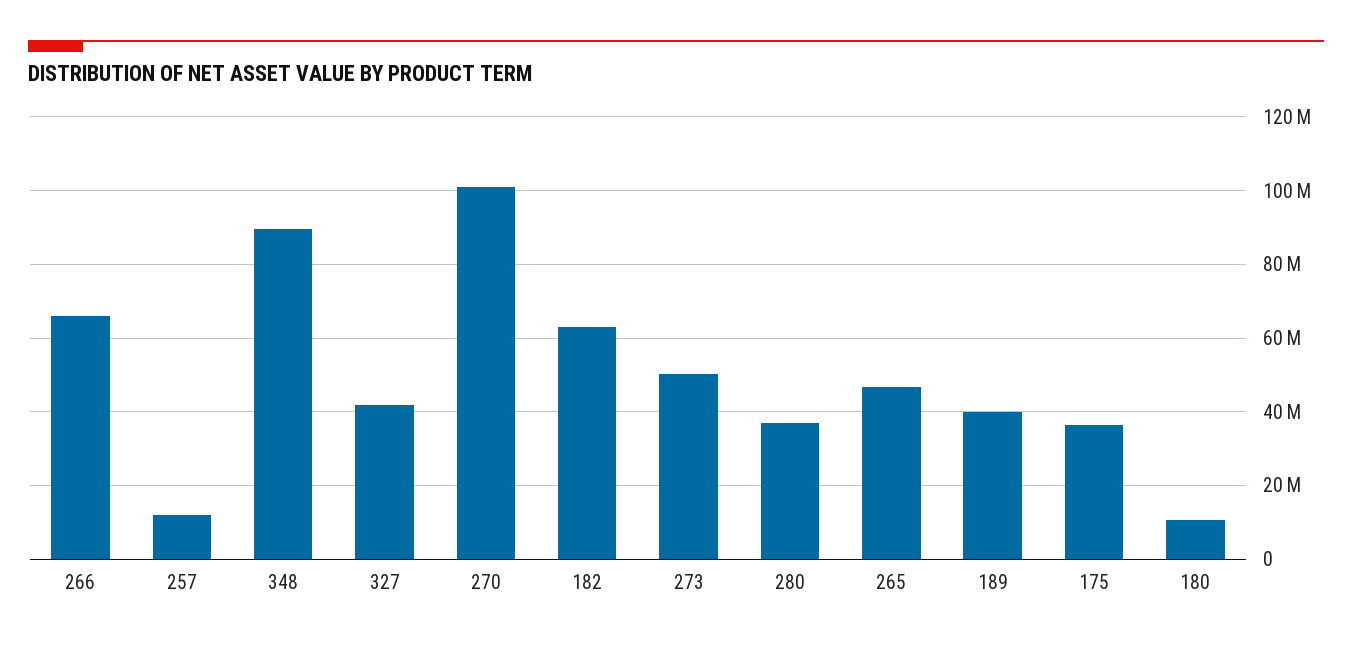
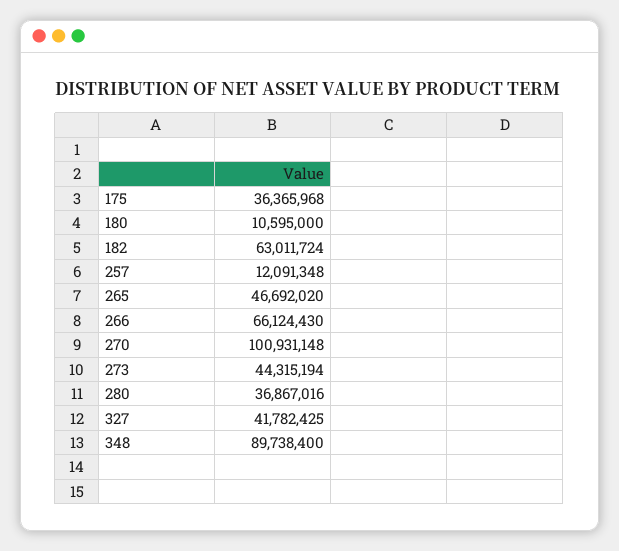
  {
    "266": 66124430,
    "257": 12091348,
    "348": 89738400,
    "327": 41782425,
    "270": 100931148,
    "182": 63011724,
-   "273": 50000000,
+   "273": 44315194,
    "280": 36867016,
    "265": 46692020,
-   "189": 40000000,
    "175": 36365968,
    "180": 10595000
  }

